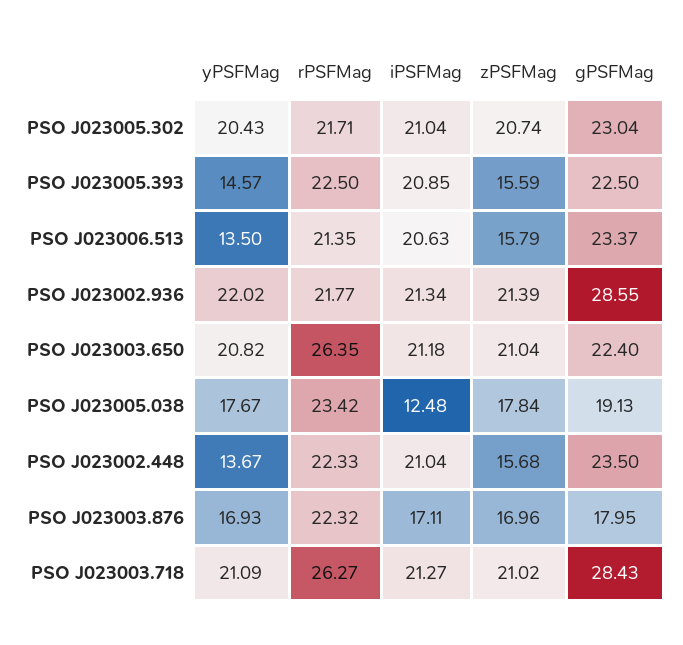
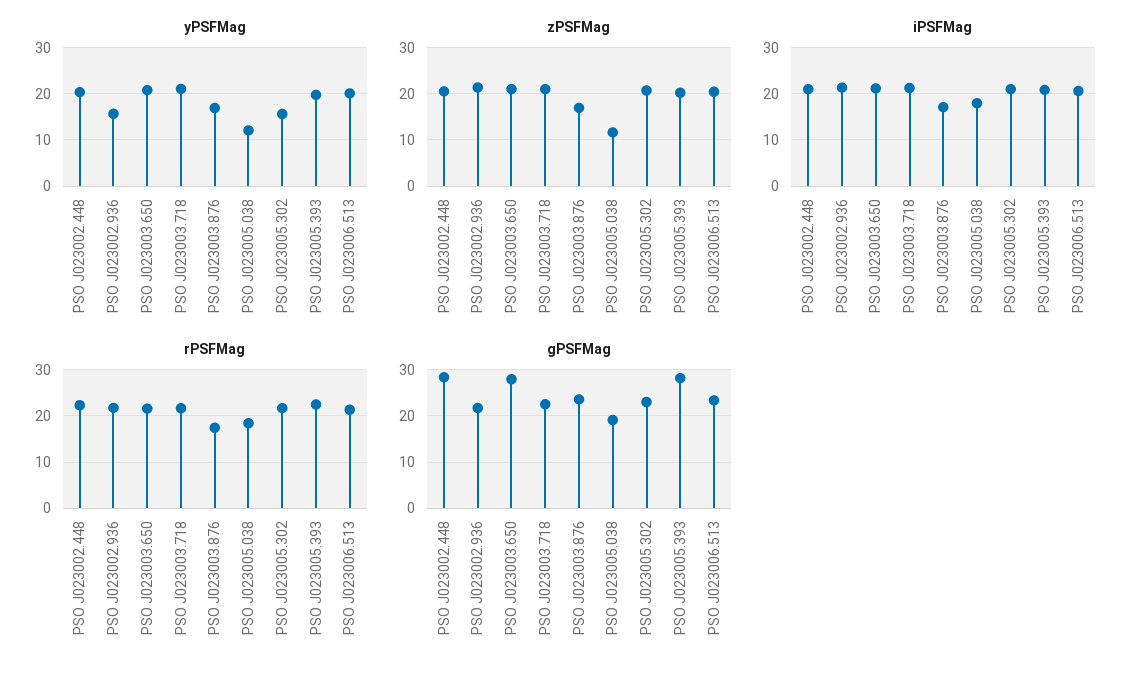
  {
    "yPSFMag": {
-     "PSO J023005.302": 20.43,
+     "PSO J023005.302": 16,
-     "PSO J023005.393": 14.57,
+     "PSO J023005.393": 20,
-     "PSO J023006.513": 13.5,
+     "PSO J023006.513": 20,
-     "PSO J023002.936": 22.02,
+     "PSO J023002.936": 16,
      "PSO J023003.650": 20.82,
-     "PSO J023005.038": 17.67,
+     "PSO J023005.038": 12,
-     "PSO J023002.448": 13.67,
+     "PSO J023002.448": 20,
      "PSO J023003.876": 16.93,
      "PSO J023003.718": 21.09
    },
    "rPSFMag": {
      "PSO J023005.302": 21.71,
      "PSO J023005.393": 22.5,
      "PSO J023006.513": 21.35,
      "PSO J023002.936": 21.77,
-     "PSO J023003.650": 26.35,
+     "PSO J023003.650": 22,
-     "PSO J023005.038": 23.42,
+     "PSO J023005.038": 18,
      "PSO J023002.448": 22.33,
-     "PSO J023003.876": 22.32,
+     "PSO J023003.876": 18,
-     "PSO J023003.718": 26.27
+     "PSO J023003.718": 22
    },
    "iPSFMag": {
      "PSO J023005.302": 21.04,
      "PSO J023005.393": 20.85,
      "PSO J023006.513": 20.63,
      "PSO J023002.936": 21.34,
      "PSO J023003.650": 21.18,
-     "PSO J023005.038": 12.48,
+     "PSO J023005.038": 18,
      "PSO J023002.448": 21.04,
      "PSO J023003.876": 17.11,
      "PSO J023003.718": 21.27
    },
    "zPSFMag": {
      "PSO J023005.302": 20.74,
-     "PSO J023005.393": 15.59,
+     "PSO J023005.393": 20,
-     "PSO J023006.513": 15.79,
+     "PSO J023006.513": 20,
      "PSO J023002.936": 21.39,
      "PSO J023003.650": 21.04,
-     "PSO J023005.038": 17.84,
+     "PSO J023005.038": 12,
-     "PSO J023002.448": 15.68,
+     "PSO J023002.448": 20,
      "PSO J023003.876": 16.96,
      "PSO J023003.718": 21.02
    },
    "gPSFMag": {
      "PSO J023005.302": 23.04,
-     "PSO J023005.393": 22.5,
+     "PSO J023005.393": 28,
      "PSO J023006.513": 23.37,
-     "PSO J023002.936": 28.55,
+     "PSO J023002.936": 22,
-     "PSO J023003.650": 22.4,
+     "PSO J023003.650": 28,
      "PSO J023005.038": 19.13,
-     "PSO J023002.448": 23.5,
+     "PSO J023002.448": 28,
-     "PSO J023003.876": 17.95,
+     "PSO J023003.876": 24,
-     "PSO J023003.718": 28.43
+     "PSO J023003.718": 22
    }
  }

